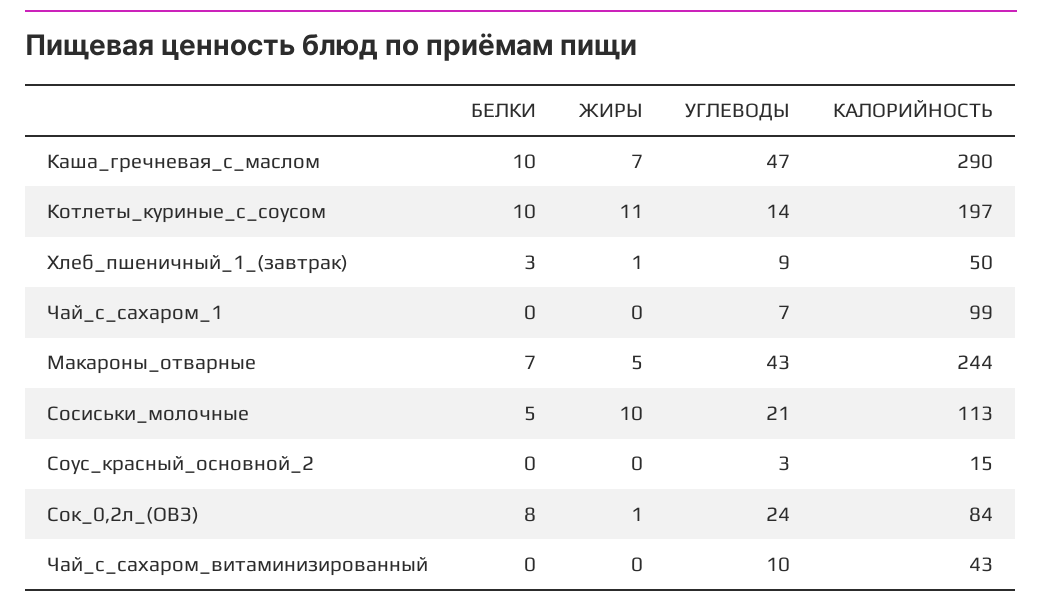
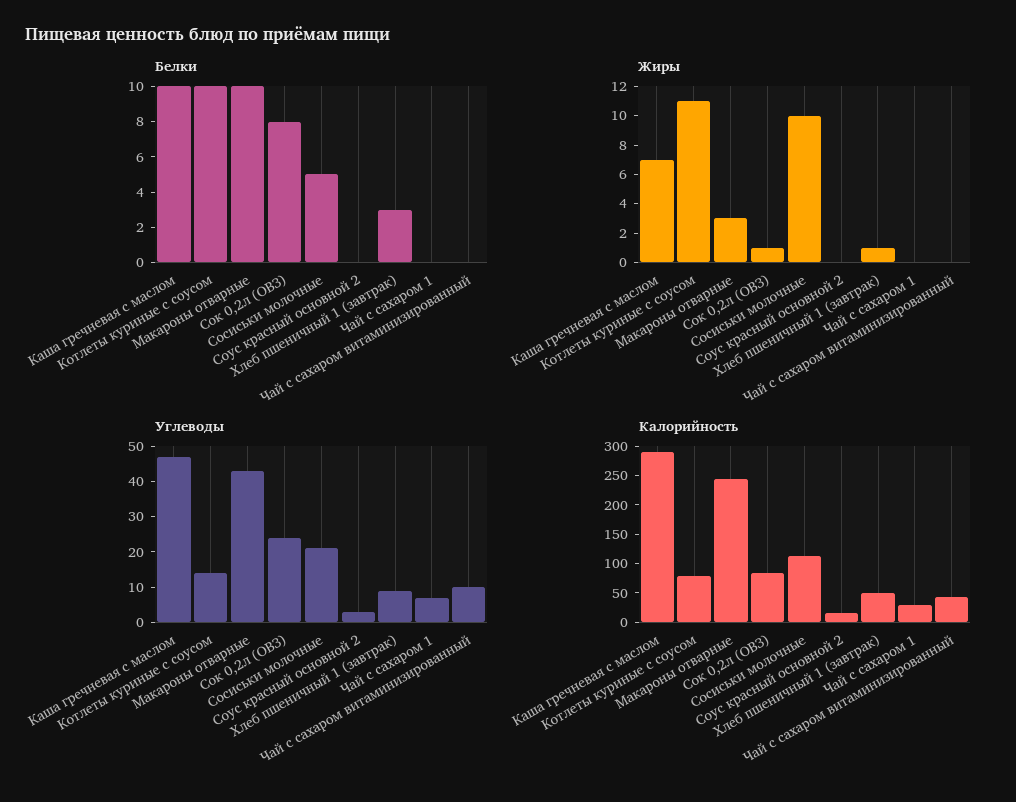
  {
    "БЕЛКИ": {
      "Каша_гречневая_с_маслом": 10,
      "Котлеты_куриные_с_соусом": 10,
      "Хлеб_пшеничный_1_(завтрак)": 3,
      "Чай_с_сахаром_1": 0,
-     "Макароны_отварные": 7,
+     "Макароны_отварные": 10,
      "Сосиськи_молочные": 5,
      "Соус_красный_основной_2": 0,
      "Сок_0,2л_(ОВЗ)": 8,
      "Чай_с_сахаром_витаминизированный": 0
    },
    "ЖИРЫ": {
      "Каша_гречневая_с_маслом": 7,
      "Котлеты_куриные_с_соусом": 11,
      "Хлеб_пшеничный_1_(завтрак)": 1,
      "Чай_с_сахаром_1": 0,
-     "Макароны_отварные": 5,
+     "Макароны_отварные": 3,
      "Сосиськи_молочные": 10,
      "Соус_красный_основной_2": 0,
      "Сок_0,2л_(ОВЗ)": 1,
      "Чай_с_сахаром_витаминизированный": 0
    },
    "УГЛЕВОДЫ": {
      "Каша_гречневая_с_маслом": 47,
      "Котлеты_куриные_с_соусом": 14,
      "Хлеб_пшеничный_1_(завтрак)": 9,
      "Чай_с_сахаром_1": 7,
      "Макароны_отварные": 43,
      "Сосиськи_молочные": 21,
      "Соус_красный_основной_2": 3,
      "Сок_0,2л_(ОВЗ)": 24,
      "Чай_с_сахаром_витаминизированный": 10
    },
    "КАЛОРИЙНОСТЬ": {
      "Каша_гречневая_с_маслом": 290,
-     "Котлеты_куриные_с_соусом": 197,
+     "Котлеты_куриные_с_соусом": 75,
      "Хлеб_пшеничный_1_(завтрак)": 50,
-     "Чай_с_сахаром_1": 99,
+     "Чай_с_сахаром_1": 25,
      "Макароны_отварные": 244,
      "Сосиськи_молочные": 113,
      "Соус_красный_основной_2": 15,
      "Сок_0,2л_(ОВЗ)": 84,
      "Чай_с_сахаром_витаминизированный": 43
    }
  }

